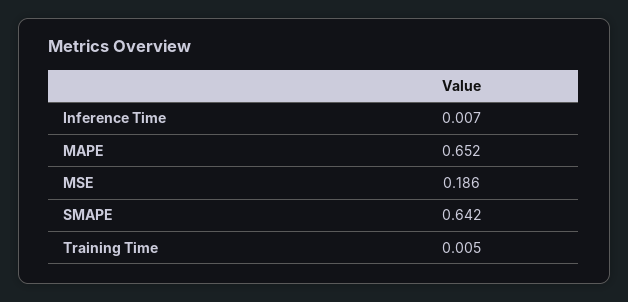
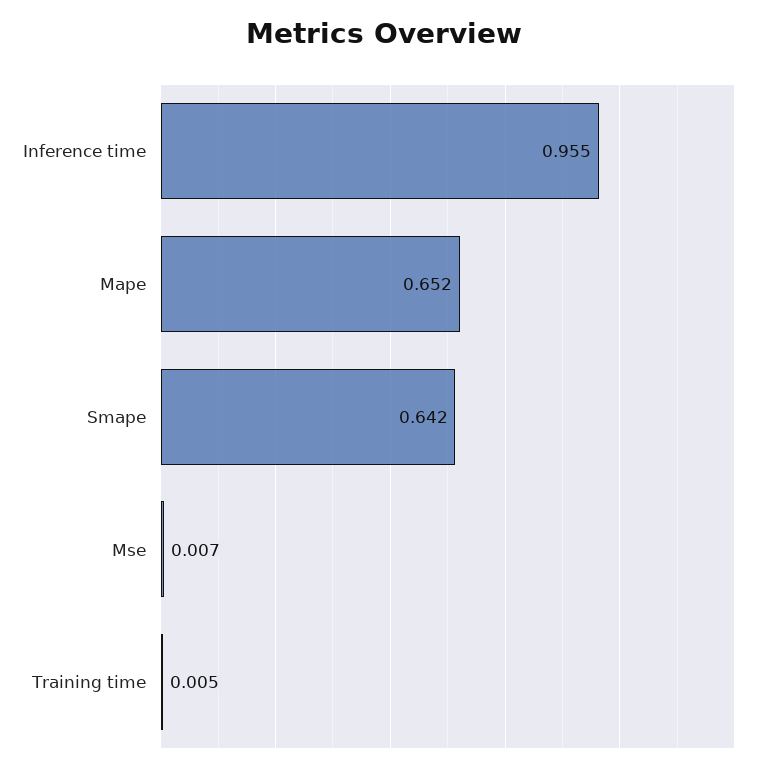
  {
-   "Inference Time": 0.007,
+   "Inference Time": 0.955,
    "MAPE": 0.652,
-   "MSE": 0.186,
+   "MSE": 0.007,
    "SMAPE": 0.642,
    "Training Time": 0.005
  }

